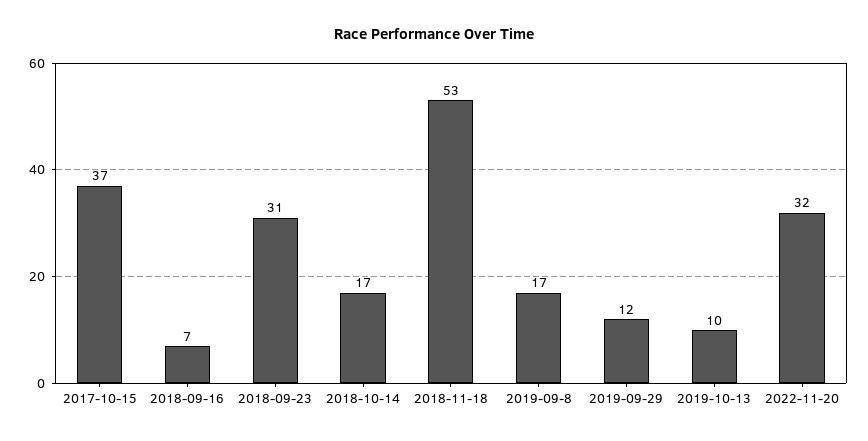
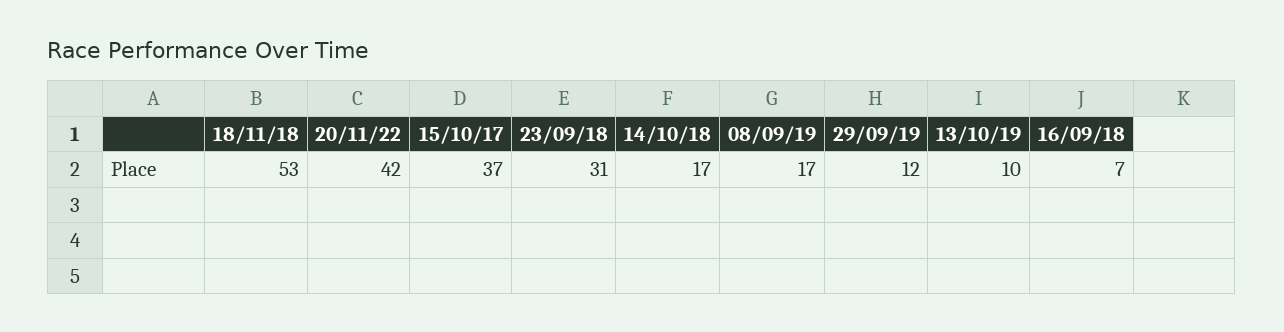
  {
    "2017-10-15": 37,
    "2018-09-16": 7,
    "2018-09-23": 31,
    "2018-10-14": 17,
    "2018-11-18": 53,
    "2019-09-8": 17,
    "2019-09-29": 12,
    "2019-10-13": 10,
-   "2022-11-20": 32
+   "2022-11-20": 42
  }

